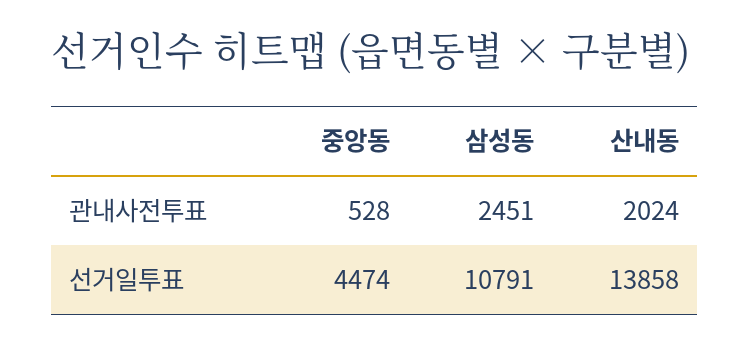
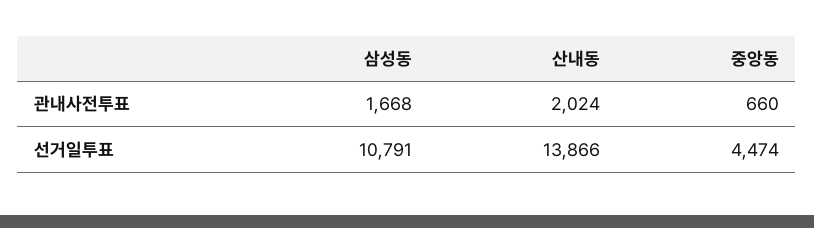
  {
    "중앙동": {
-     "관내사전투표": 528,
+     "관내사전투표": 660,
      "선거일투표": 4474
    },
    "삼성동": {
-     "관내사전투표": 2451,
+     "관내사전투표": 1668,
      "선거일투표": 10791
    },
    "산내동": {
      "관내사전투표": 2024,
-     "선거일투표": 13858
+     "선거일투표": 13866
    }
  }

